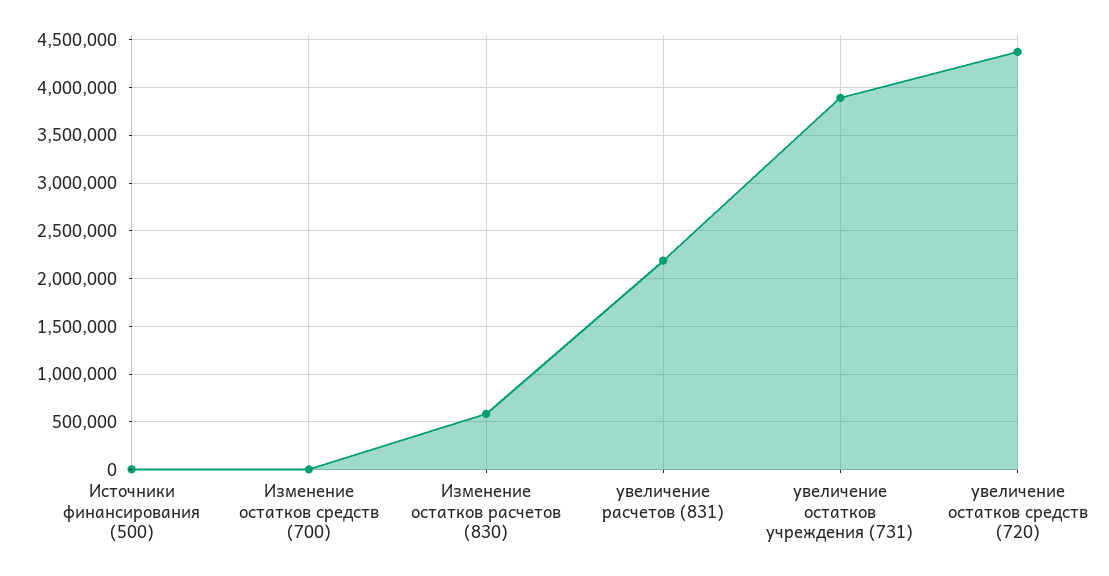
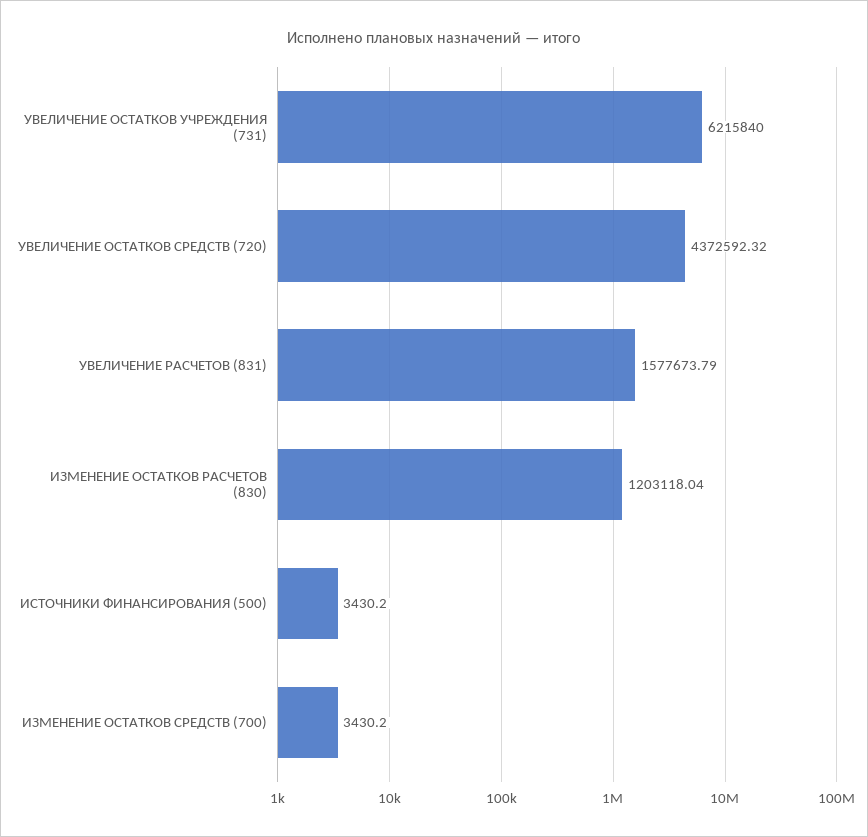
  {
    "Источники финансирования (500)": 3430.2,
    "Изменение остатков средств (700)": 3430.2,
-   "Изменение остатков расчетов (830)": 600000,
+   "Изменение остатков расчетов (830)": 1203118.04,
-   "увеличение расчетов (831)": 2200000,
+   "увеличение расчетов (831)": 1577673.79,
-   "увеличение остатков учреждения (731)": 3900000,
+   "увеличение остатков учреждения (731)": 6215840,
    "увеличение остатков средств (720)": 4372592.32
  }

